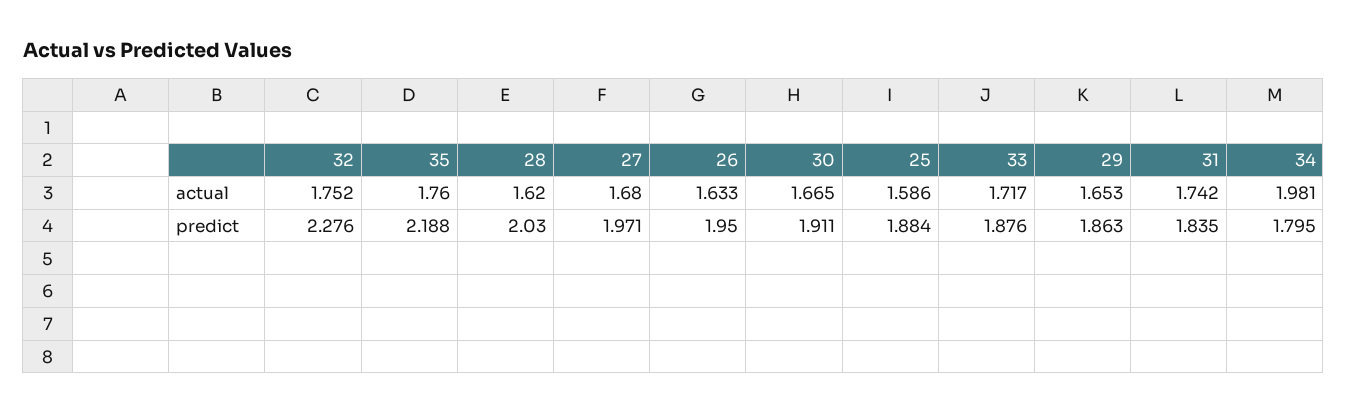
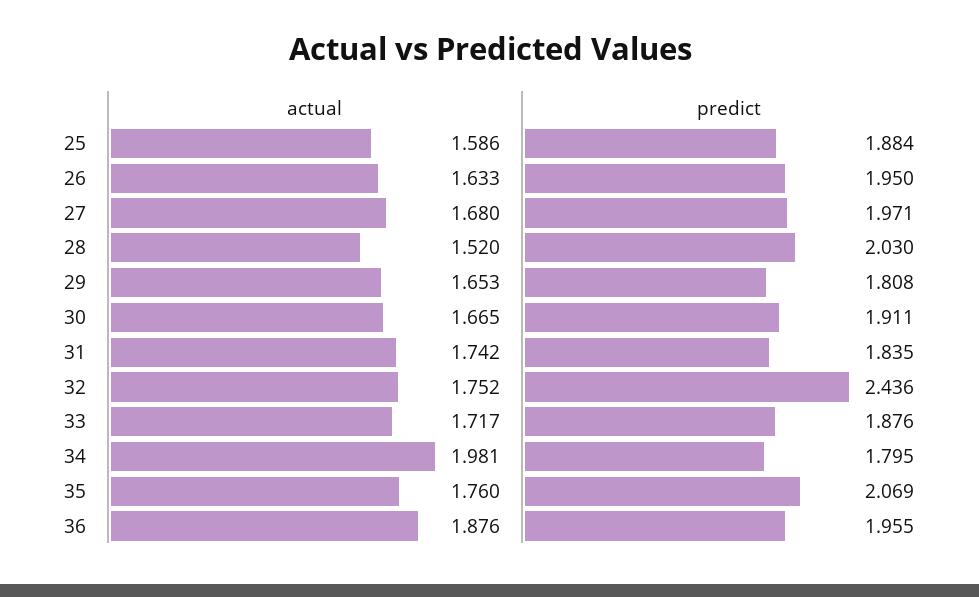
  {
    "32": {
      "actual": 1.752,
-     "predict": 2.276
+     "predict": 2.436
    },
    "35": {
      "actual": 1.76,
-     "predict": 2.188
+     "predict": 2.069
    },
    "28": {
-     "actual": 1.62,
+     "actual": 1.52,
      "predict": 2.03
    },
    "27": {
      "actual": 1.68,
      "predict": 1.971
    },
    "26": {
      "actual": 1.633,
      "predict": 1.95
    },
    "30": {
      "actual": 1.665,
      "predict": 1.911
    },
    "25": {
      "actual": 1.586,
      "predict": 1.884
    },
    "33": {
      "actual": 1.717,
      "predict": 1.876
    },
    "29": {
      "actual": 1.653,
-     "predict": 1.863
+     "predict": 1.808
    },
    "31": {
      "actual": 1.742,
      "predict": 1.835
    },
    "34": {
      "actual": 1.981,
      "predict": 1.795
-   }
+   },
+   "36": {
+     "actual": 1.876,
+     "predict": 1.955
+   }
  }

